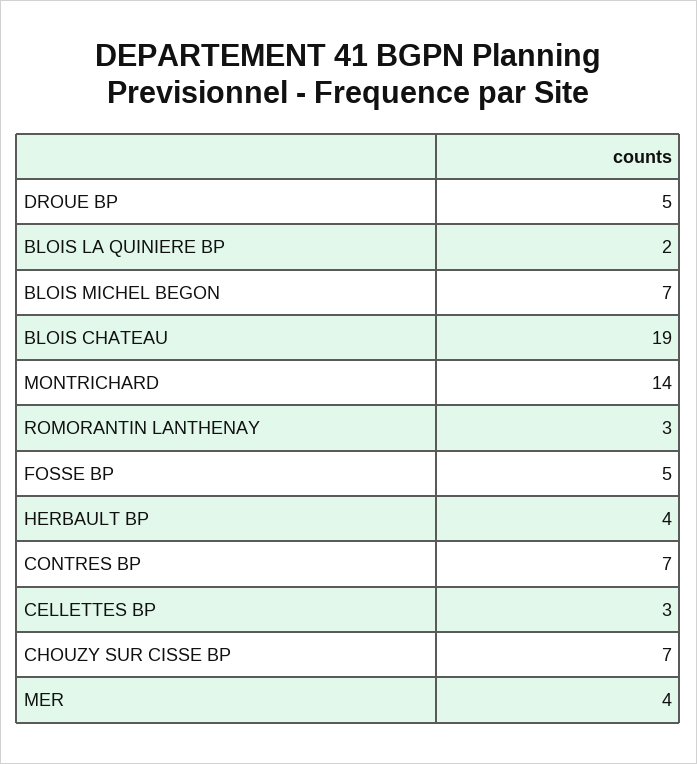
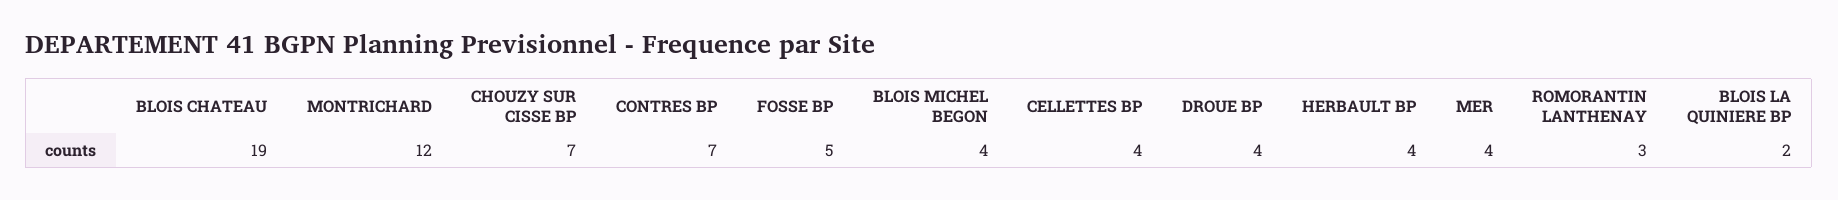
  {
-   "DROUE BP": 5,
+   "DROUE BP": 4,
    "BLOIS LA QUINIERE BP": 2,
-   "BLOIS MICHEL BEGON": 7,
+   "BLOIS MICHEL BEGON": 4,
    "BLOIS CHATEAU": 19,
-   "MONTRICHARD": 14,
+   "MONTRICHARD": 12,
    "ROMORANTIN LANTHENAY": 3,
    "FOSSE BP": 5,
    "HERBAULT BP": 4,
    "CONTRES BP": 7,
-   "CELLETTES BP": 3,
+   "CELLETTES BP": 4,
    "CHOUZY SUR CISSE BP": 7,
    "MER": 4
  }

